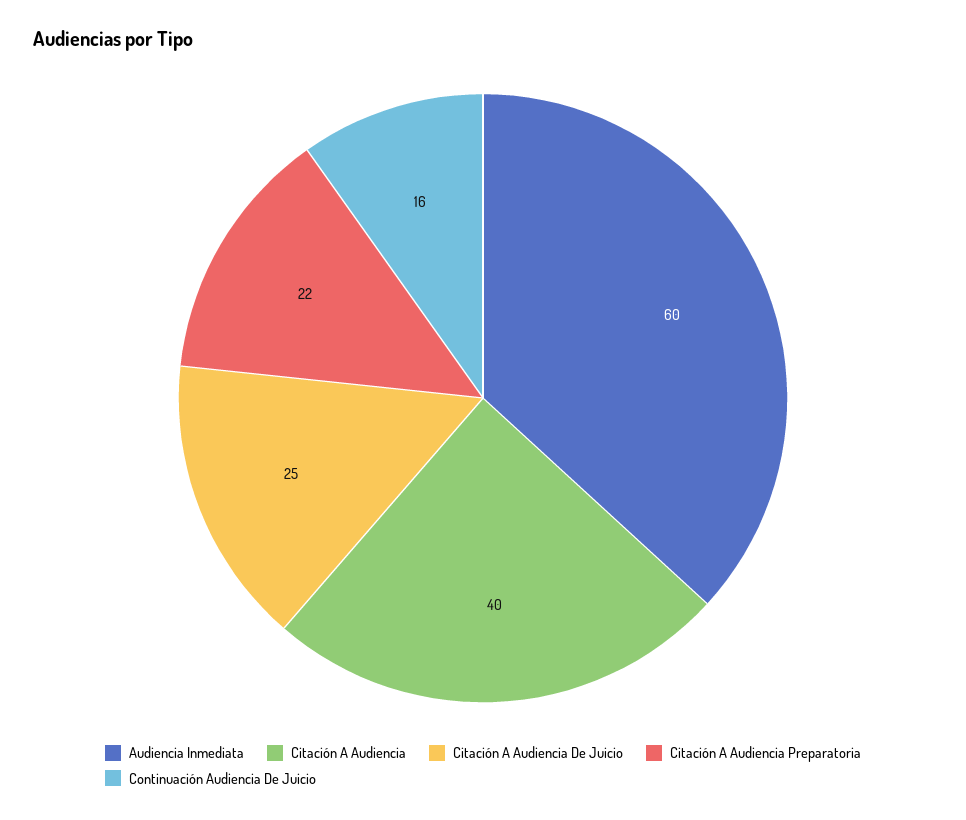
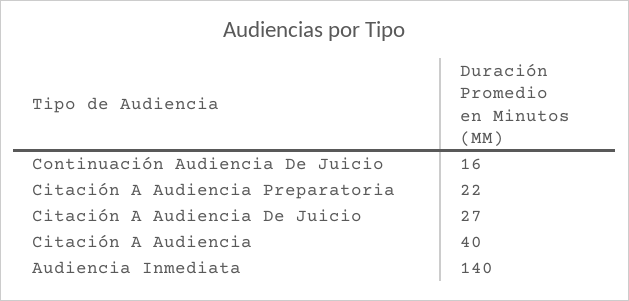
  {
-   "Audiencia Inmediata": 60,
+   "Audiencia Inmediata": 140,
    "Citación A Audiencia": 40,
-   "Citación A Audiencia De Juicio": 25,
+   "Citación A Audiencia De Juicio": 27,
    "Citación A Audiencia Preparatoria": 22,
    "Continuación Audiencia De Juicio": 16
  }

